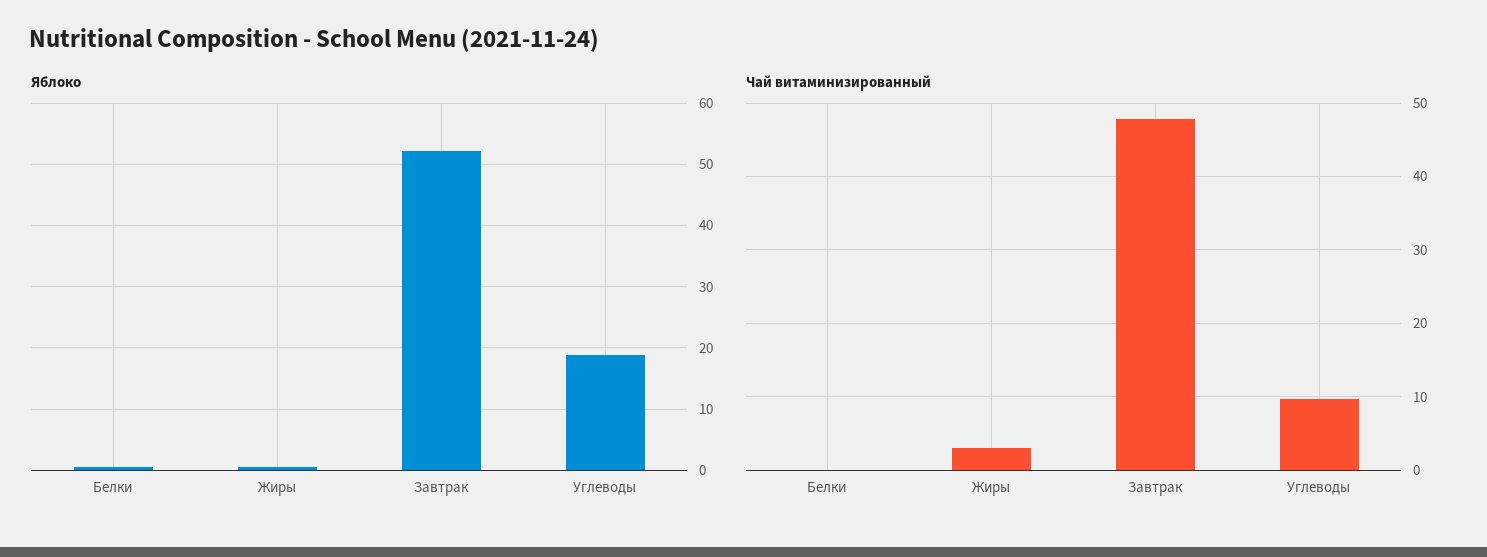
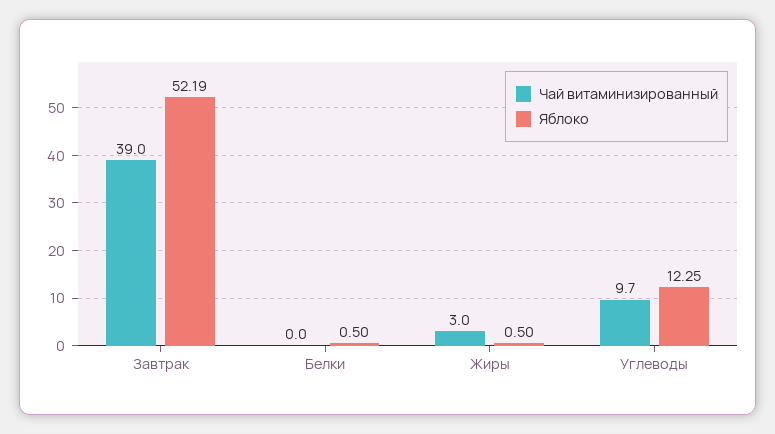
  {
    "Яблоко": {
      "Белки": 0.5,
      "Жиры": 0.5,
      "Завтрак": 52.19,
-     "Углеводы": 19
+     "Углеводы": 12.25
    },
    "Чай витаминизированный": {
      "Белки": 0,
      "Жиры": 3,
-     "Завтрак": 48,
+     "Завтрак": 39,
      "Углеводы": 9.7
    }
  }

